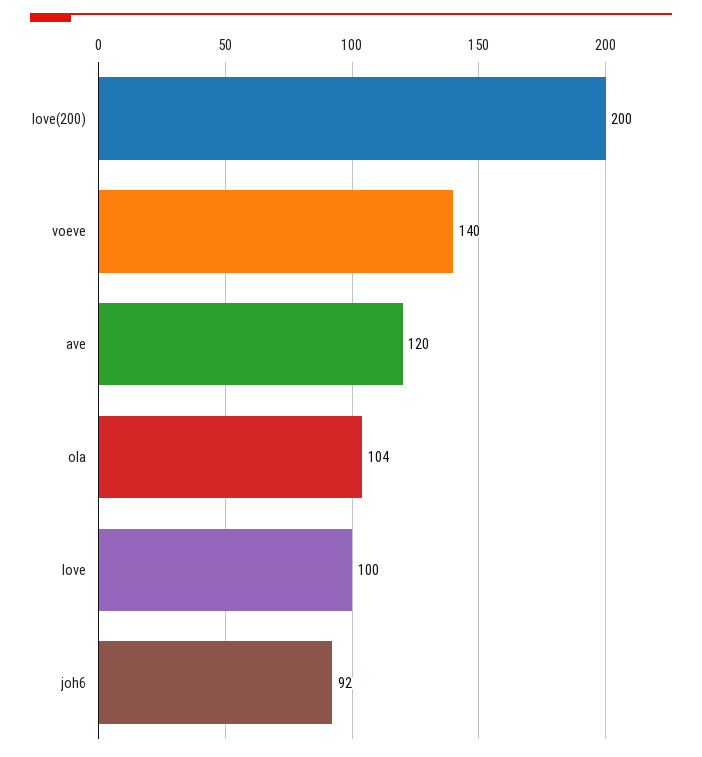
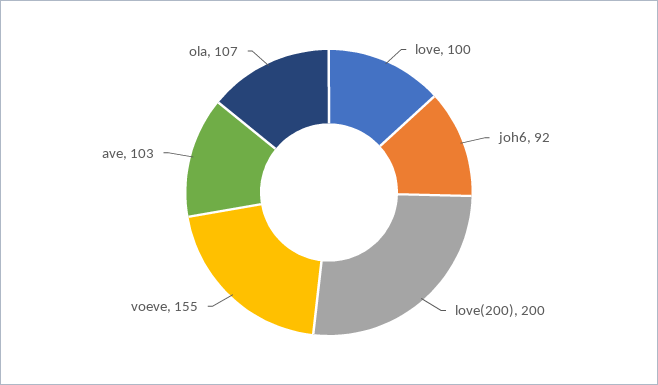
  {
    "love(200)": 200,
-   "voeve": 140,
+   "voeve": 155,
-   "ave": 120,
+   "ave": 103,
-   "ola": 104,
+   "ola": 107,
    "love": 100,
    "joh6": 92
  }

